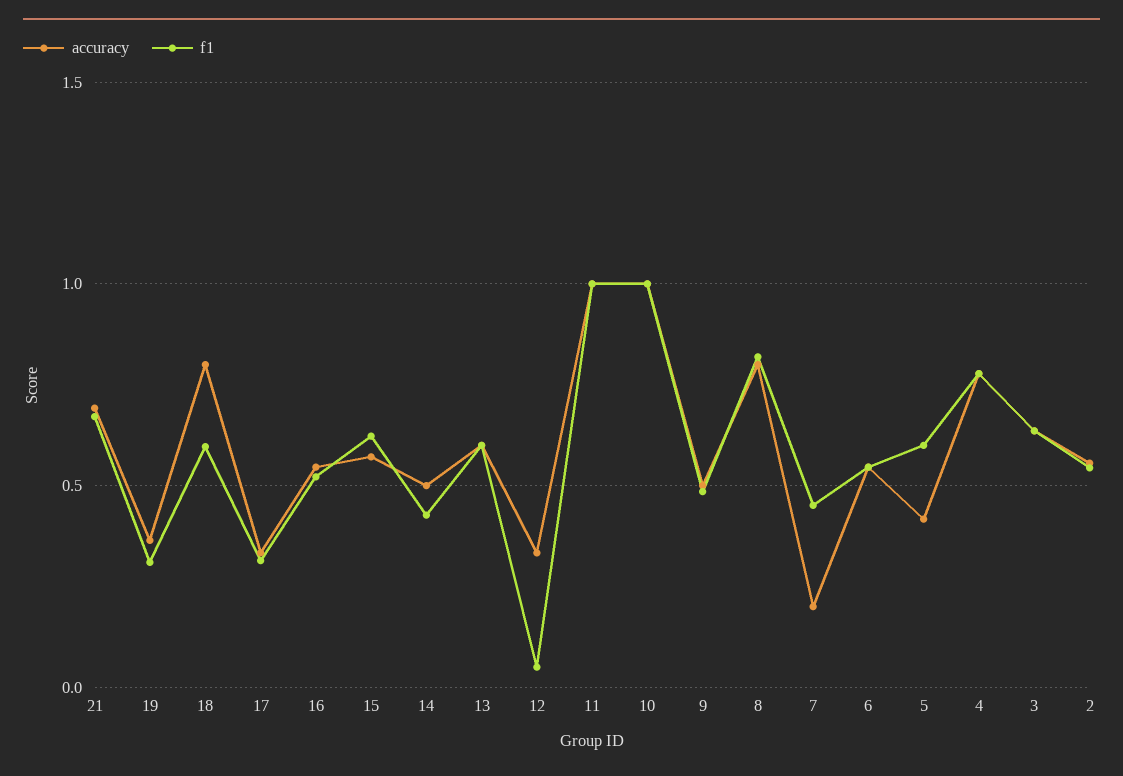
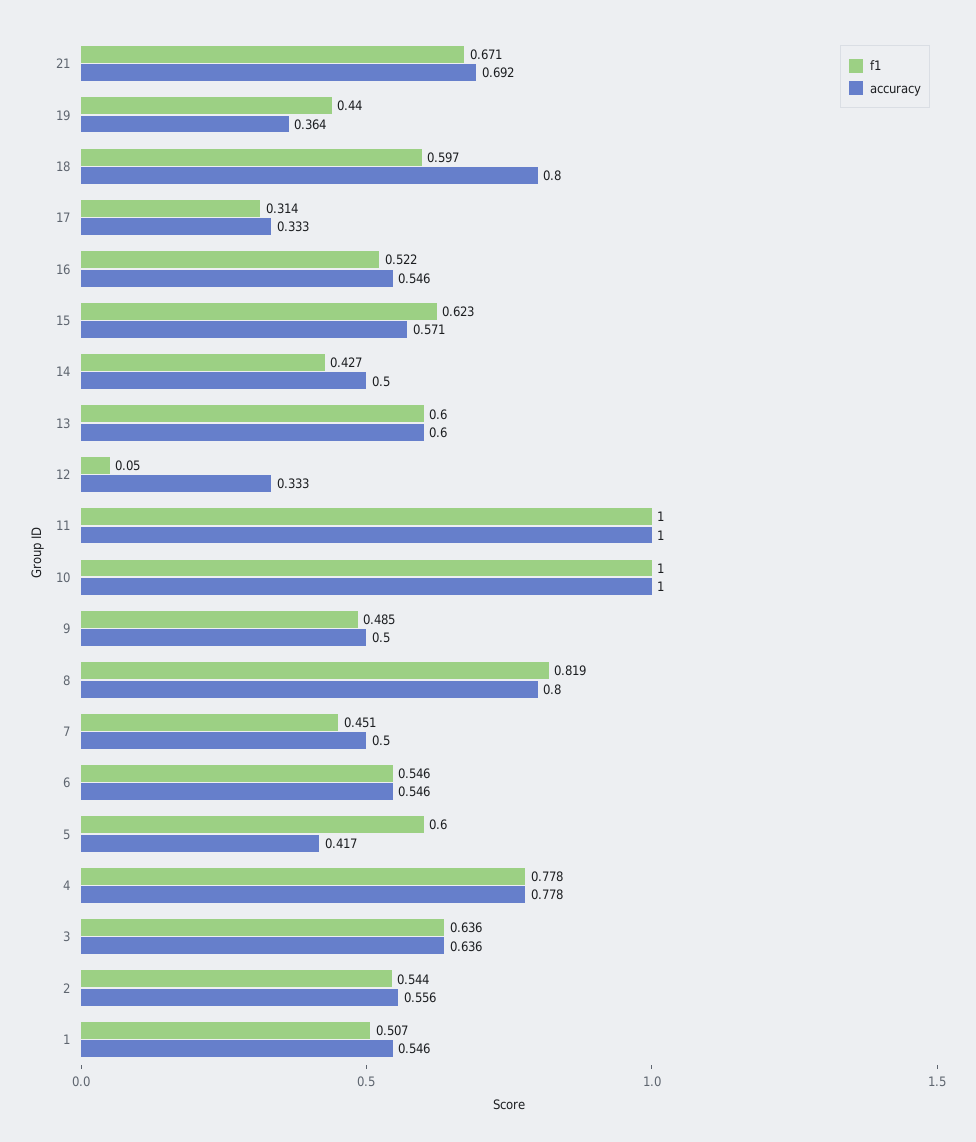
  {
    "accuracy": {
      "21": 0.692,
      "19": 0.364,
      "18": 0.8,
      "17": 0.333,
      "16": 0.546,
      "15": 0.571,
      "14": 0.5,
      "13": 0.6,
      "12": 0.333,
      "11": 1,
      "10": 1,
      "9": 0.5,
      "8": 0.8,
-     "7": 0.2,
+     "7": 0.5,
      "6": 0.546,
      "5": 0.417,
      "4": 0.778,
      "3": 0.636,
-     "2": 0.556
+     "2": 0.556,
+     "1": 0.546
    },
    "f1": {
      "21": 0.671,
-     "19": 0.3,
+     "19": 0.44,
      "18": 0.597,
      "17": 0.314,
      "16": 0.522,
      "15": 0.623,
      "14": 0.427,
      "13": 0.6,
      "12": 0.05,
      "11": 1,
      "10": 1,
      "9": 0.485,
      "8": 0.819,
      "7": 0.451,
      "6": 0.546,
      "5": 0.6,
      "4": 0.778,
      "3": 0.636,
-     "2": 0.544
+     "2": 0.544,
+     "1": 0.507
    }
  }

